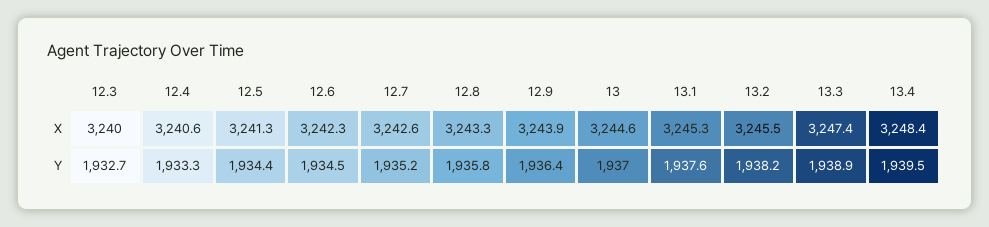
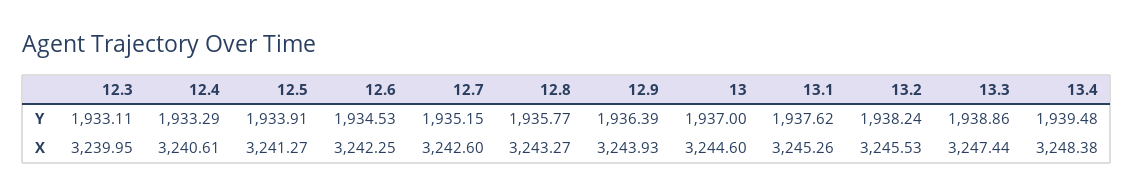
  {
    "12.3": {
      "X": 3239.95,
-     "Y": 1932.7
+     "Y": 1933.11
    },
    "12.4": {
      "X": 3240.61,
      "Y": 1933.29
    },
    "12.5": {
      "X": 3241.27,
-     "Y": 1934.4
+     "Y": 1933.91
    },
    "12.6": {
      "X": 3242.25,
      "Y": 1934.53
    },
    "12.7": {
      "X": 3242.6,
      "Y": 1935.15
    },
    "12.8": {
      "X": 3243.27,
      "Y": 1935.77
    },
    "12.9": {
      "X": 3243.93,
      "Y": 1936.39
    },
    "13": {
      "X": 3244.6,
      "Y": 1937
    },
    "13.1": {
      "X": 3245.26,
      "Y": 1937.62
    },
    "13.2": {
      "X": 3245.53,
      "Y": 1938.24
    },
    "13.3": {
      "X": 3247.44,
      "Y": 1938.86
    },
    "13.4": {
      "X": 3248.38,
      "Y": 1939.48
    }
  }

